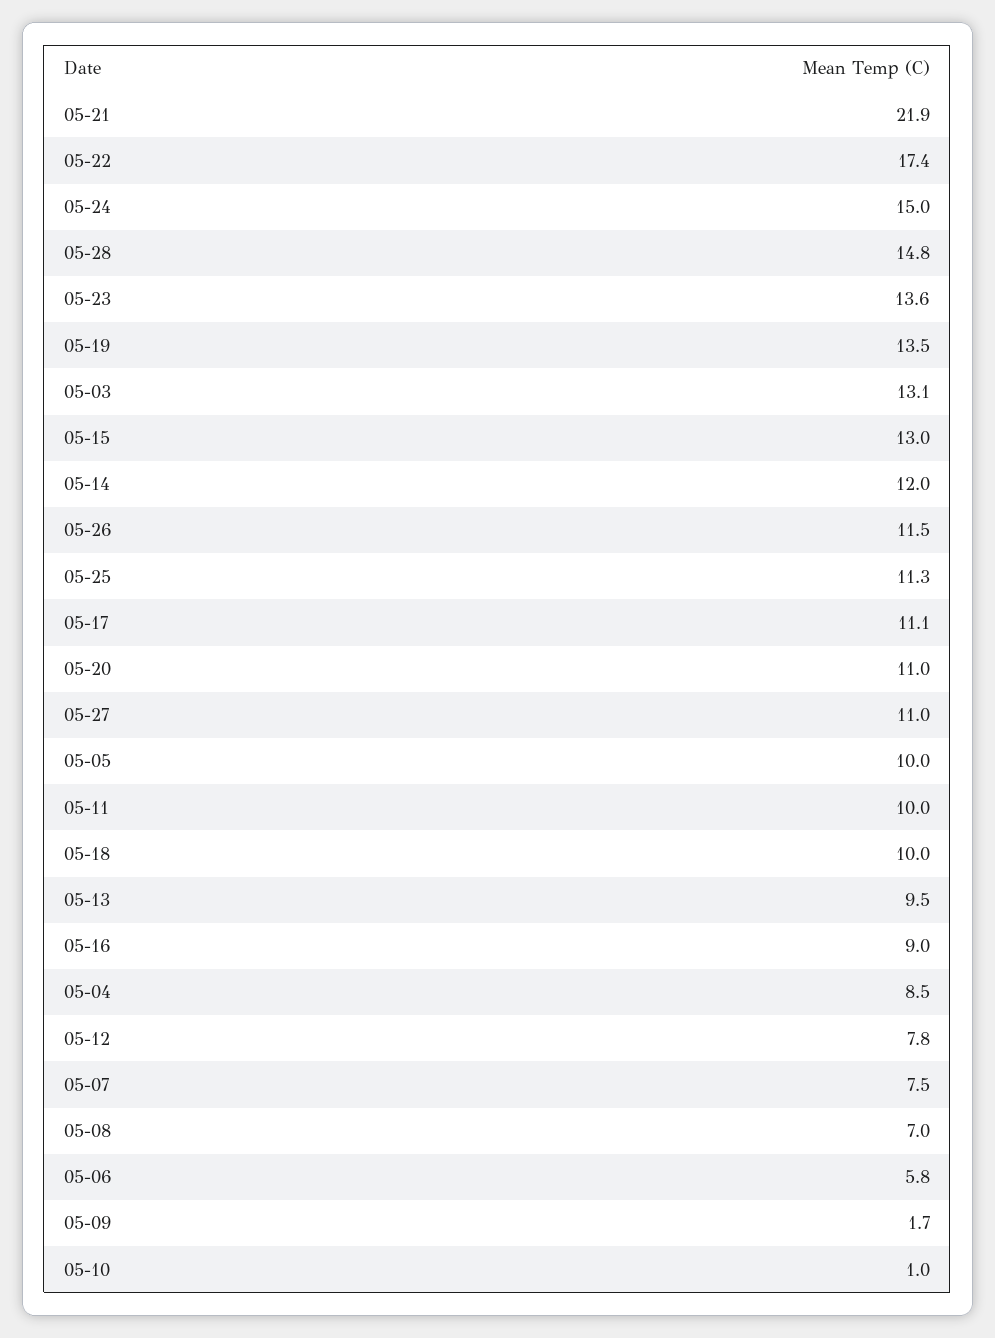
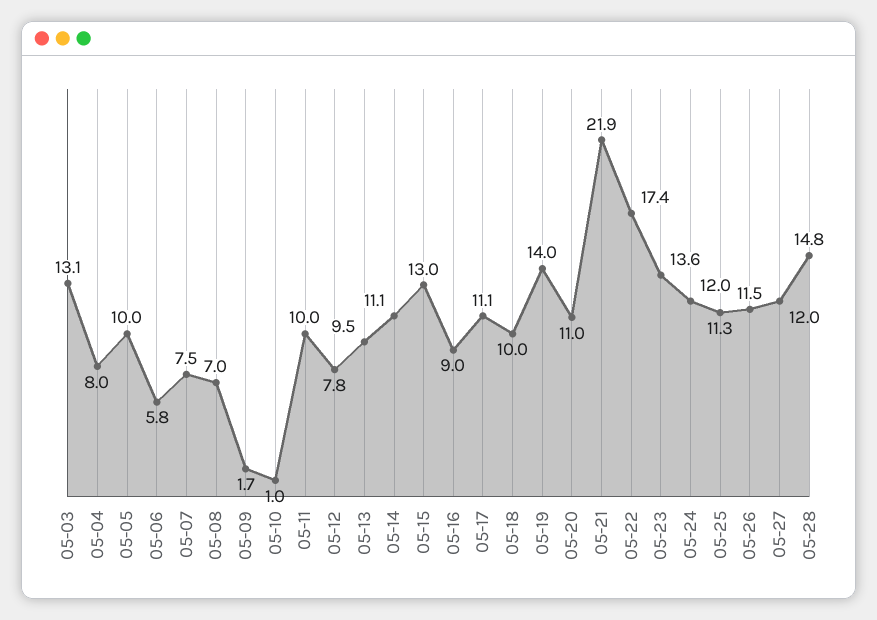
  {
    "05-21": 21.9,
    "05-22": 17.4,
-   "05-24": 15,
+   "05-24": 12,
    "05-28": 14.8,
    "05-23": 13.6,
-   "05-19": 13.5,
+   "05-19": 14,
    "05-03": 13.1,
    "05-15": 13,
-   "05-14": 12,
+   "05-14": 11.1,
    "05-26": 11.5,
    "05-25": 11.3,
    "05-17": 11.1,
    "05-20": 11,
-   "05-27": 11,
+   "05-27": 12,
    "05-05": 10,
    "05-11": 10,
    "05-18": 10,
    "05-13": 9.5,
    "05-16": 9,
-   "05-04": 8.5,
+   "05-04": 8,
    "05-12": 7.8,
    "05-07": 7.5,
    "05-08": 7,
    "05-06": 5.8,
    "05-09": 1.7,
    "05-10": 1
  }

